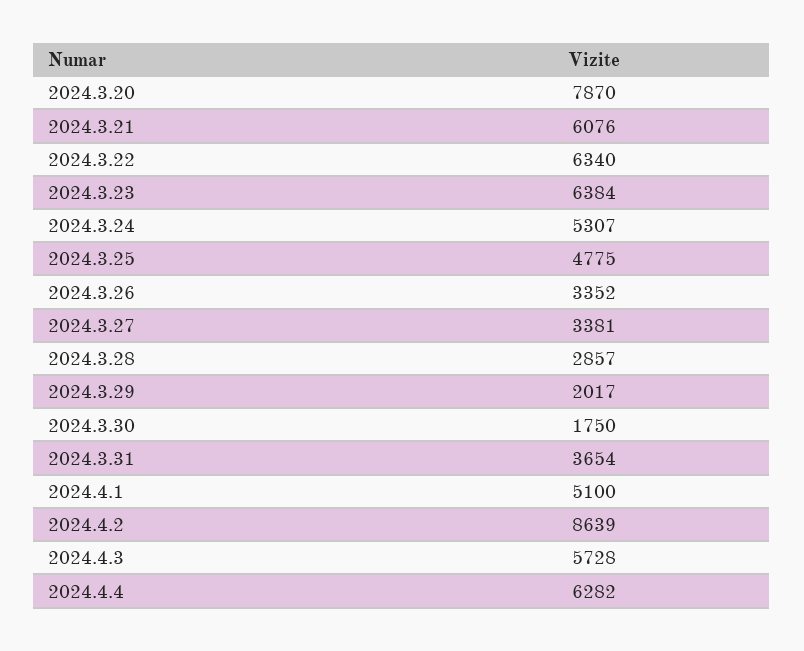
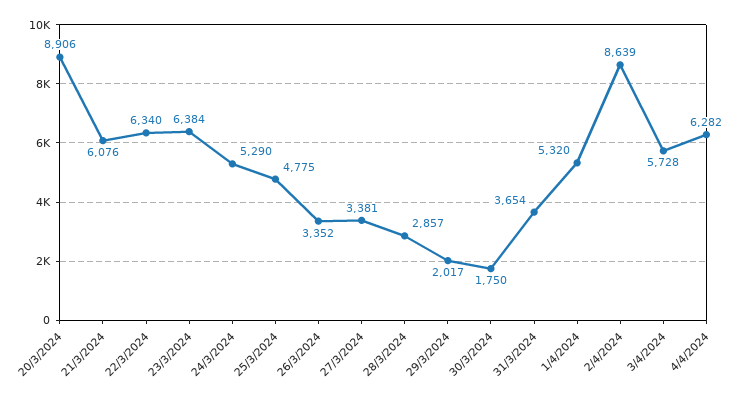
  {
-   "2024.3.20": 7870,
+   "2024.3.20": 8906,
    "2024.3.21": 6076,
    "2024.3.22": 6340,
    "2024.3.23": 6384,
-   "2024.3.24": 5307,
+   "2024.3.24": 5290,
    "2024.3.25": 4775,
    "2024.3.26": 3352,
    "2024.3.27": 3381,
    "2024.3.28": 2857,
    "2024.3.29": 2017,
    "2024.3.30": 1750,
    "2024.3.31": 3654,
-   "2024.4.1": 5100,
+   "2024.4.1": 5320,
    "2024.4.2": 8639,
    "2024.4.3": 5728,
    "2024.4.4": 6282
  }

